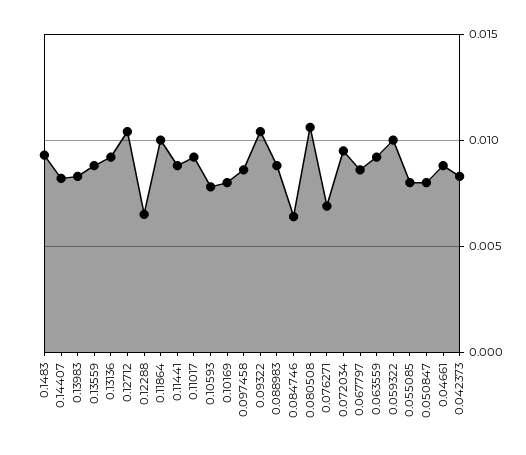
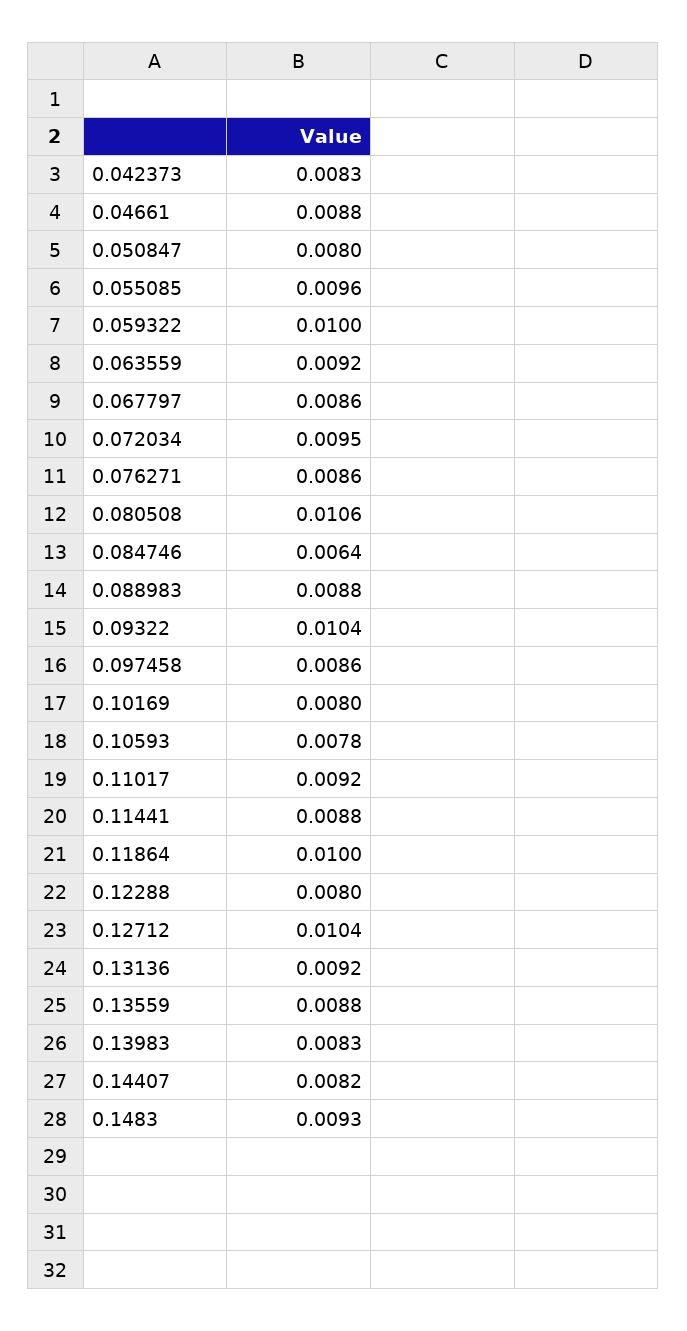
  {
    "0.1483": 0.0093,
    "0.14407": 0.0082,
    "0.13983": 0.0083,
    "0.13559": 0.0088,
    "0.13136": 0.0092,
    "0.12712": 0.0104,
-   "0.12288": 0.0065,
+   "0.12288": 0.008,
    "0.11864": 0.01,
    "0.11441": 0.0088,
    "0.11017": 0.0092,
    "0.10593": 0.0078,
    "0.10169": 0.008,
    "0.097458": 0.0086,
    "0.09322": 0.0104,
    "0.088983": 0.0088,
    "0.084746": 0.0064,
    "0.080508": 0.0106,
-   "0.076271": 0.007,
+   "0.076271": 0.0086,
    "0.072034": 0.0095,
    "0.067797": 0.0086,
    "0.063559": 0.0092,
    "0.059322": 0.01,
-   "0.055085": 0.008,
+   "0.055085": 0.0096,
    "0.050847": 0.008,
    "0.04661": 0.0088,
    "0.042373": 0.0083
  }

